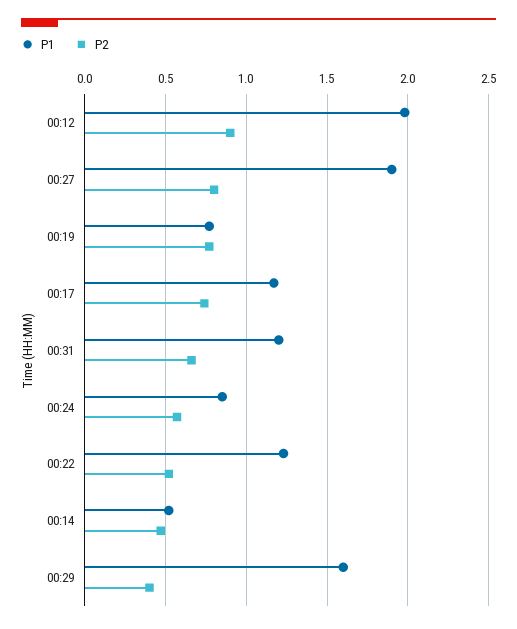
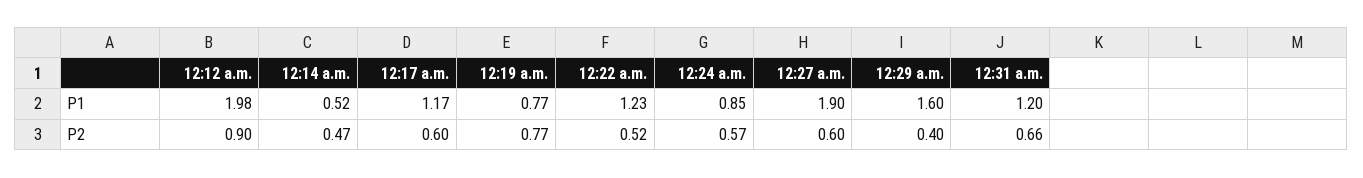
  {
    "P1": {
      "00:12": 1.98,
      "00:27": 1.9,
      "00:19": 0.77,
      "00:17": 1.17,
      "00:31": 1.2,
      "00:24": 0.85,
      "00:22": 1.23,
      "00:14": 0.52,
      "00:29": 1.6
    },
    "P2": {
      "00:12": 0.9,
-     "00:27": 0.8,
+     "00:27": 0.6,
      "00:19": 0.77,
-     "00:17": 0.75,
+     "00:17": 0.6,
      "00:31": 0.66,
      "00:24": 0.57,
      "00:22": 0.52,
      "00:14": 0.47,
      "00:29": 0.4
    }
  }

